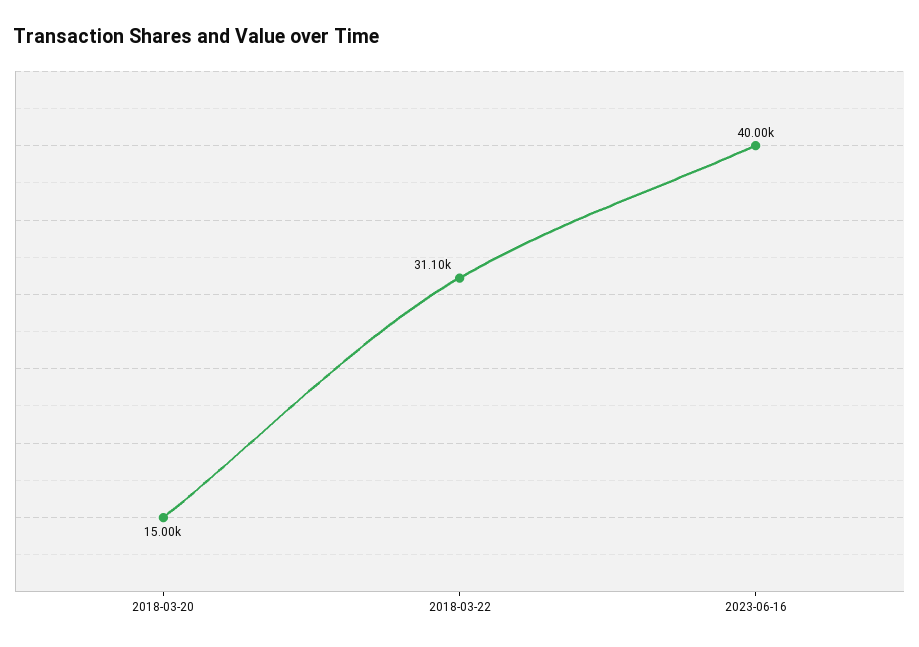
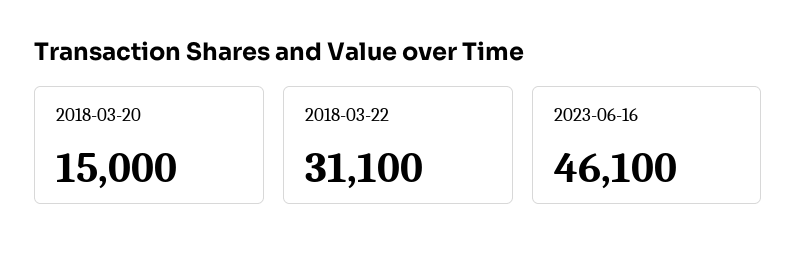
  {
    "2018-03-20": 15000,
    "2018-03-22": 31100,
-   "2023-06-16": 40000
+   "2023-06-16": 46100
  }

